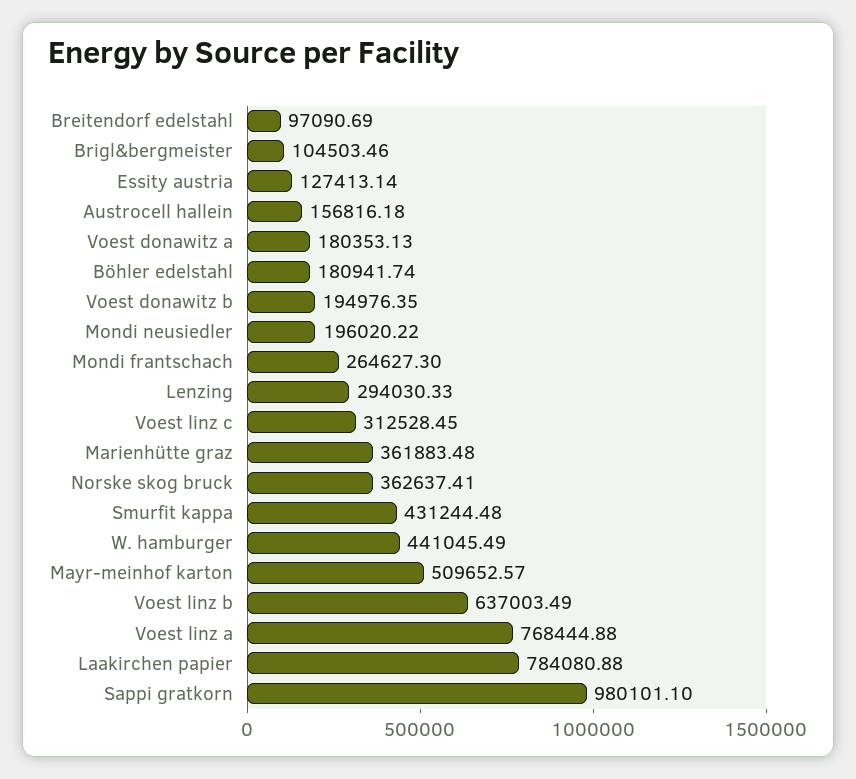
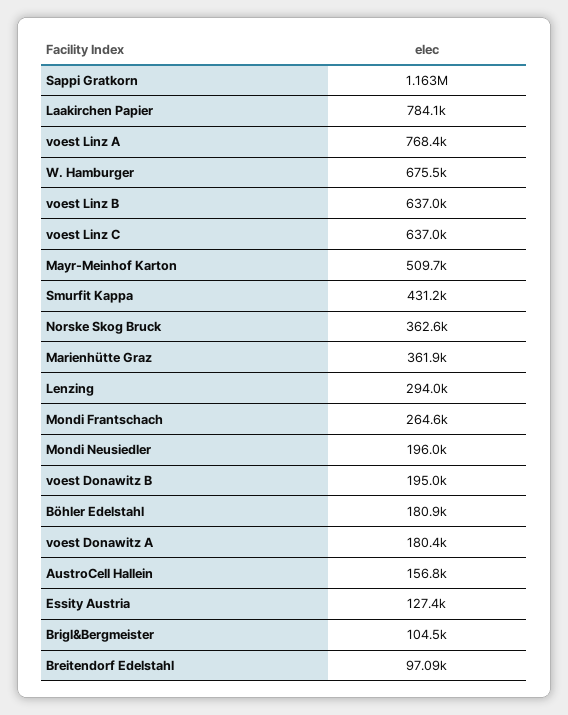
  {
    "Breitendorf edelstahl": 97090.69,
    "Brigl&bergmeister": 104503.46,
    "Essity austria": 127413.14,
    "Austrocell hallein": 156816.18,
    "Voest donawitz a": 180353.13,
    "Böhler edelstahl": 180941.74,
    "Voest donawitz b": 194976.35,
    "Mondi neusiedler": 196020.22,
    "Mondi frantschach": 264627.3,
    "Lenzing": 294030.33,
-   "Voest linz c": 312528.45,
+   "Voest linz c": 637000,
    "Marienhütte graz": 361883.48,
    "Norske skog bruck": 362637.41,
    "Smurfit kappa": 431244.48,
-   "W. hamburger": 441045.49,
+   "W. hamburger": 675500,
    "Mayr-meinhof karton": 509652.57,
    "Voest linz b": 637003.49,
    "Voest linz a": 768444.88,
    "Laakirchen papier": 784080.88,
-   "Sappi gratkorn": 980101.1
+   "Sappi gratkorn": 1163000
  }

